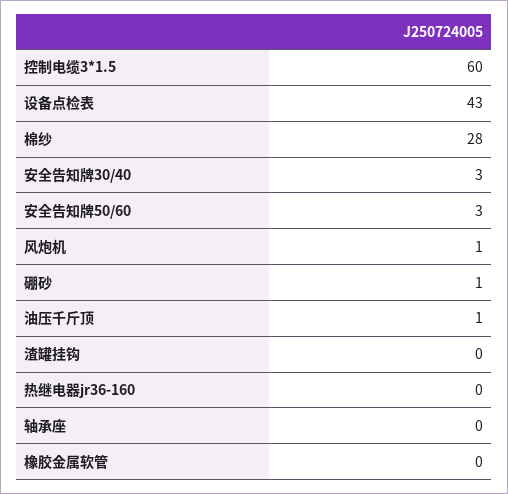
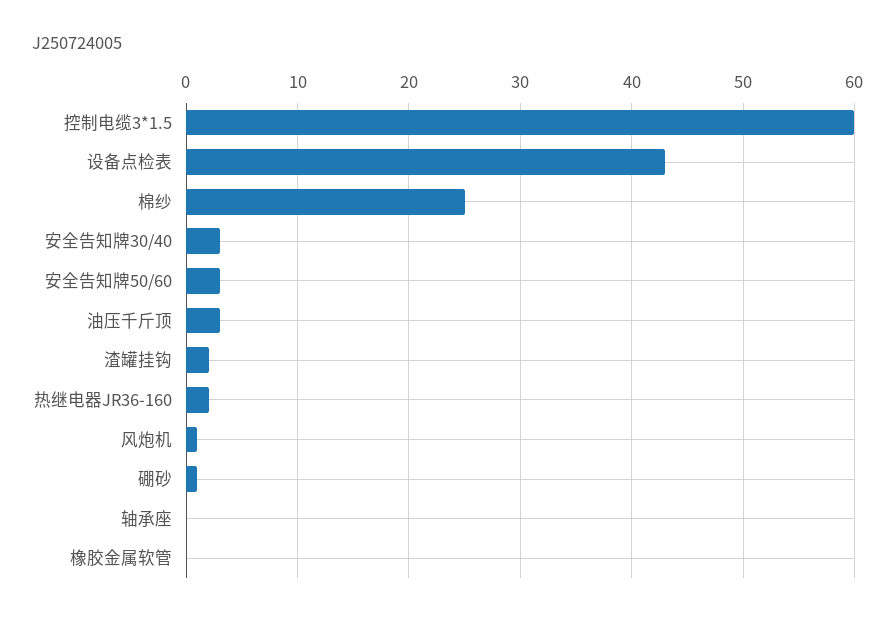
  {
    "控制电缆3*1.5": 60,
    "设备点检表": 43,
-   "棉纱": 28,
+   "棉纱": 25,
    "安全告知牌30/40": 3,
    "安全告知牌50/60": 3,
    "风炮机": 1,
    "硼砂": 1,
-   "油压千斤顶": 1,
+   "油压千斤顶": 3,
-   "渣罐挂钩": 0,
+   "渣罐挂钩": 2,
-   "热继电器jr36-160": 0,
+   "热继电器jr36-160": 2,
    "轴承座": 0,
    "橡胶金属软管": 0
  }

